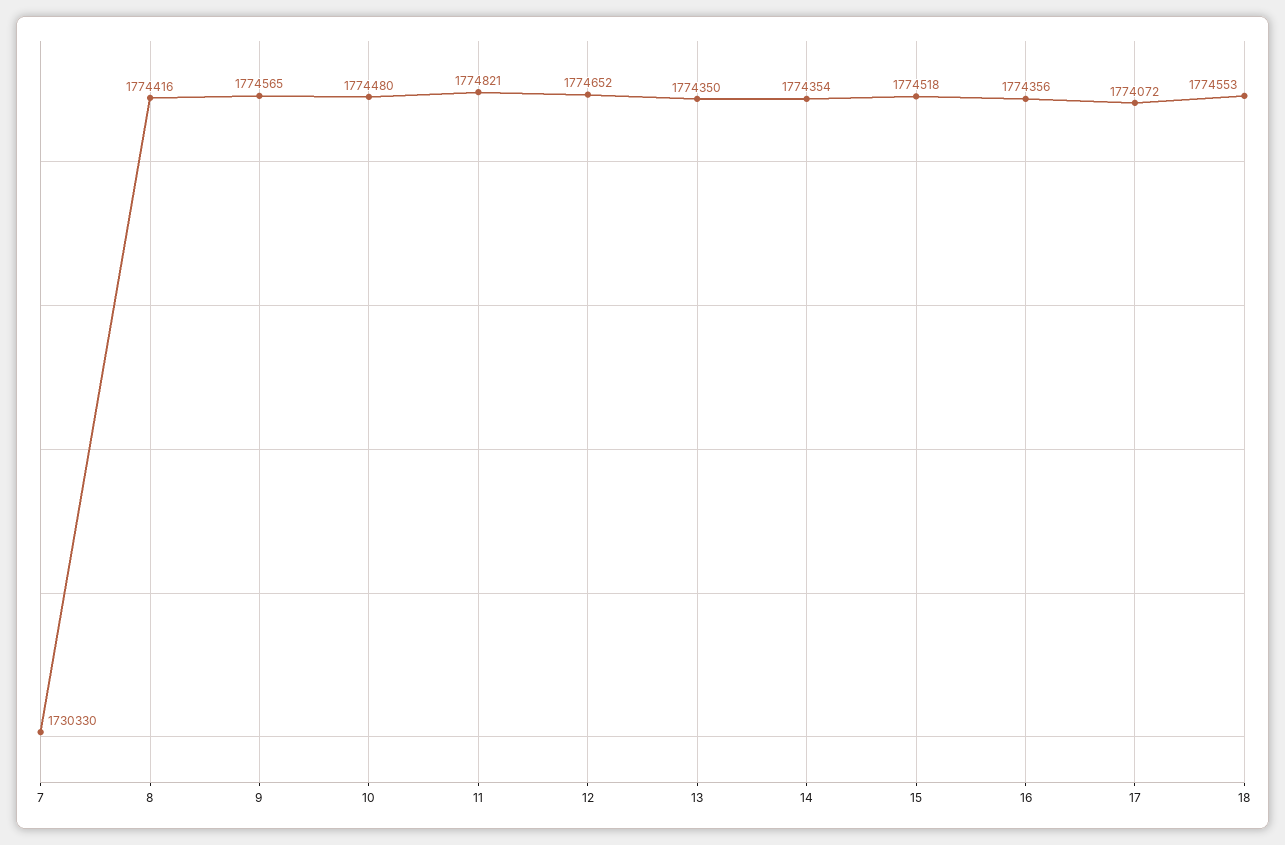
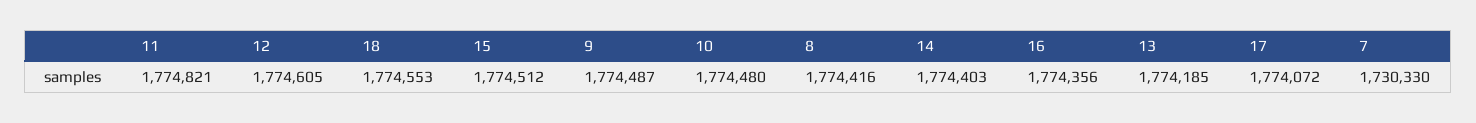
  {
    "7": 1730330,
    "8": 1774416,
-   "9": 1774565,
+   "9": 1774487,
    "10": 1774480,
    "11": 1774821,
-   "12": 1774652,
+   "12": 1774605,
-   "13": 1774350,
+   "13": 1774185,
-   "14": 1774354,
+   "14": 1774403,
-   "15": 1774518,
+   "15": 1774512,
    "16": 1774356,
    "17": 1774072,
    "18": 1774553
  }

